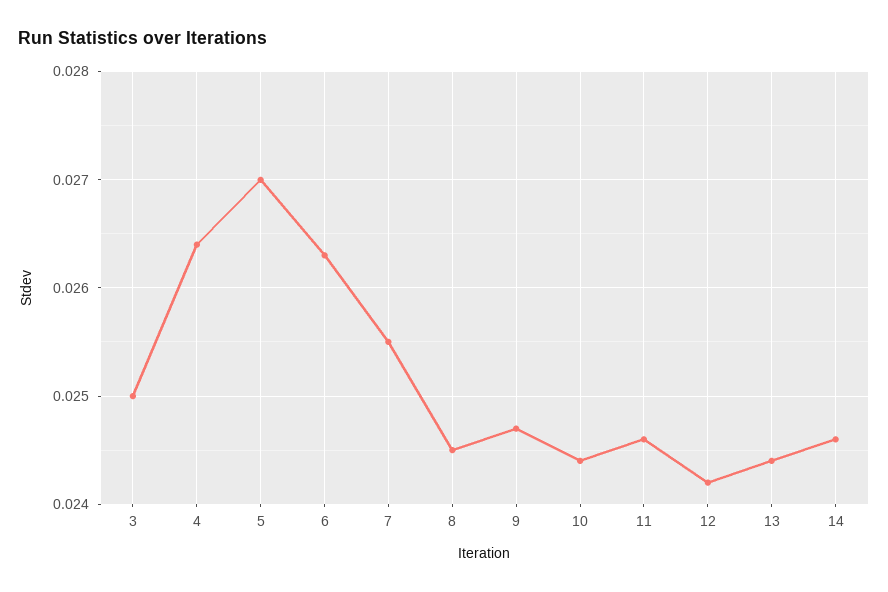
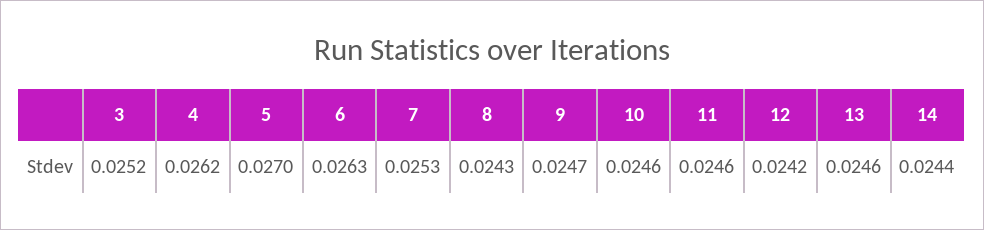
  {
-   "3": 0.025,
+   "3": 0.0252,
-   "4": 0.0264,
+   "4": 0.0262,
    "5": 0.027,
    "6": 0.0263,
-   "7": 0.0255,
+   "7": 0.0253,
-   "8": 0.0245,
+   "8": 0.0243,
    "9": 0.0247,
-   "10": 0.0244,
+   "10": 0.0246,
    "11": 0.0246,
    "12": 0.0242,
-   "13": 0.0244,
+   "13": 0.0246,
-   "14": 0.0246
+   "14": 0.0244
  }

